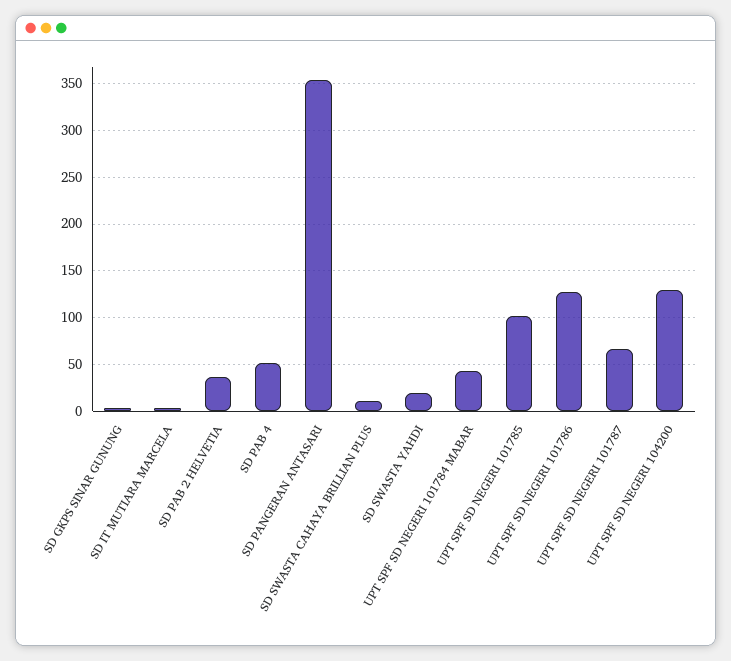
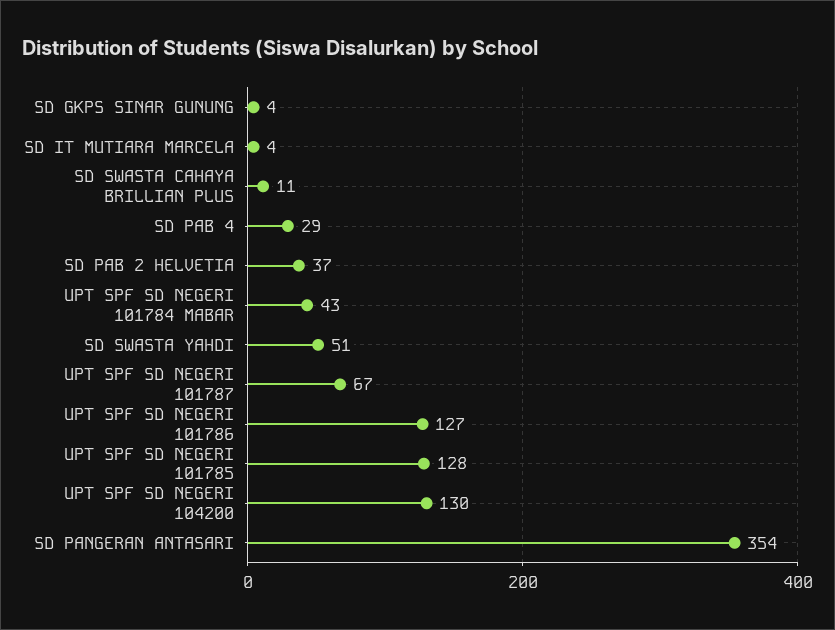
  {
    "SD GKPS SINAR GUNUNG": 4,
    "SD IT MUTIARA MARCELA": 4,
    "SD PAB 2 HELVETIA": 37,
-   "SD PAB 4": 50,
+   "SD PAB 4": 29,
    "SD PANGERAN ANTASARI": 354,
    "SD SWASTA CAHAYA BRILLIAN PLUS": 11,
-   "SD SWASTA YAHDI": 20,
+   "SD SWASTA YAHDI": 51,
    "UPT SPF SD NEGERI 101784 MABAR": 43,
-   "UPT SPF SD NEGERI 101785": 100,
+   "UPT SPF SD NEGERI 101785": 128,
    "UPT SPF SD NEGERI 101786": 127,
    "UPT SPF SD NEGERI 101787": 67,
    "UPT SPF SD NEGERI 104200": 130
  }

